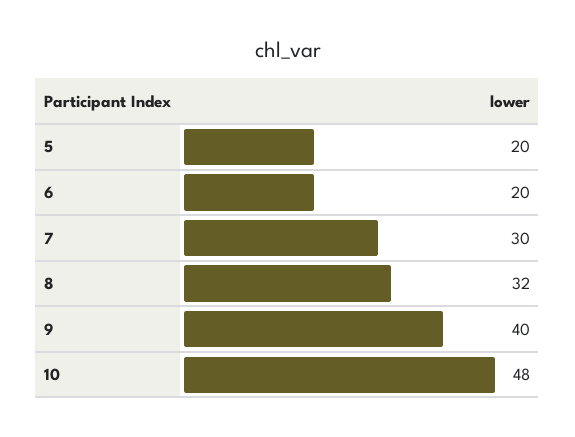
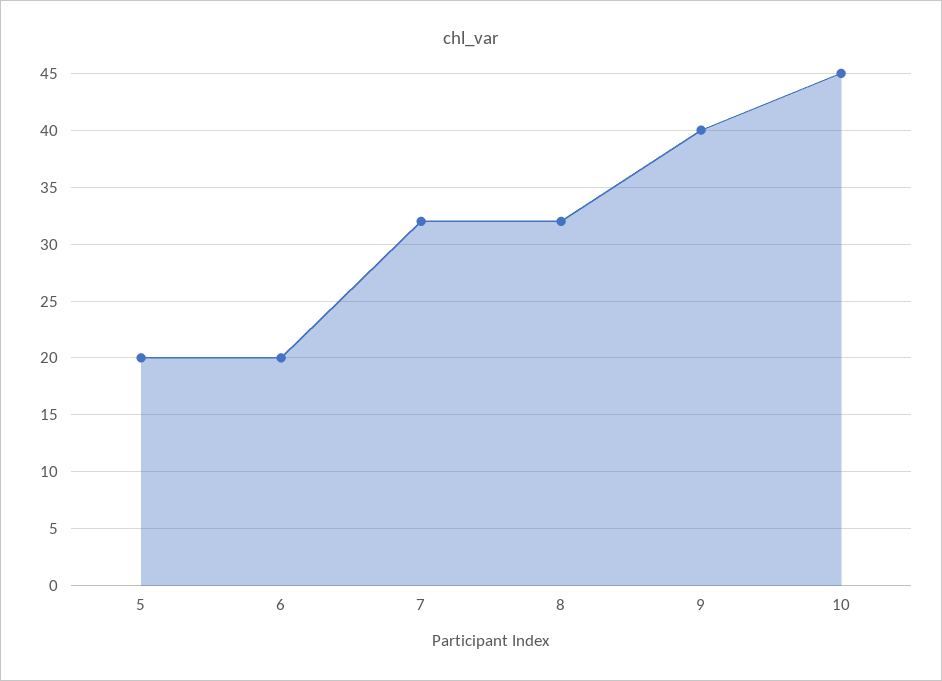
  {
    "5": 20,
    "6": 20,
-   "7": 30,
+   "7": 32,
    "8": 32,
    "9": 40,
-   "10": 48
+   "10": 45
  }

